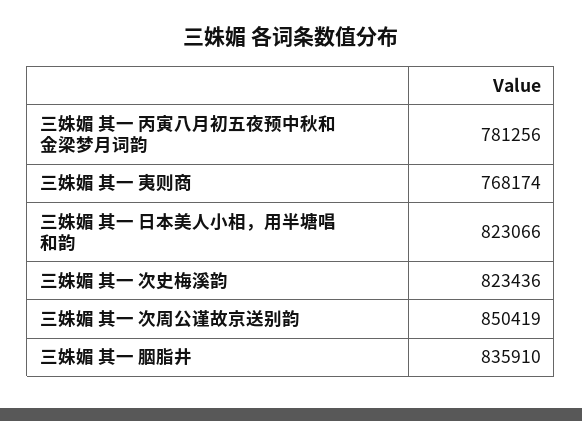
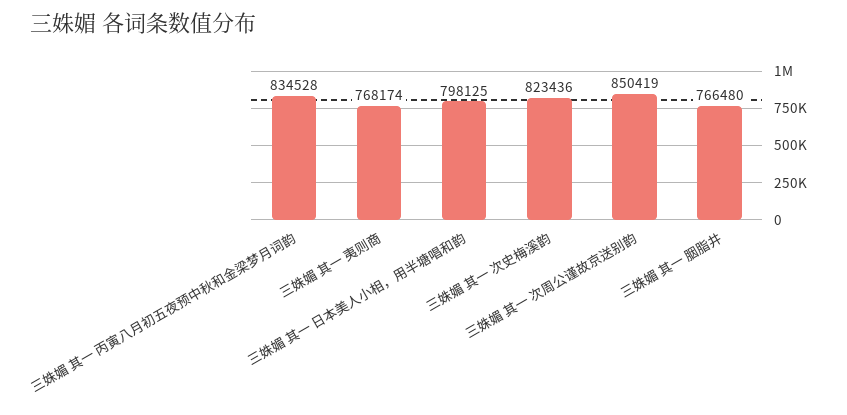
  {
-   "三姝媚 其一 丙寅八月初五夜预中秋和金梁梦月词韵": 781256,
+   "三姝媚 其一 丙寅八月初五夜预中秋和金梁梦月词韵": 834528,
    "三姝媚 其一 夷则商": 768174,
-   "三姝媚 其一 日本美人小相，用半塘唱和韵": 823066,
+   "三姝媚 其一 日本美人小相，用半塘唱和韵": 798125,
    "三姝媚 其一 次史梅溪韵": 823436,
    "三姝媚 其一 次周公谨故京送别韵": 850419,
-   "三姝媚 其一 胭脂井": 835910
+   "三姝媚 其一 胭脂井": 766480
  }

